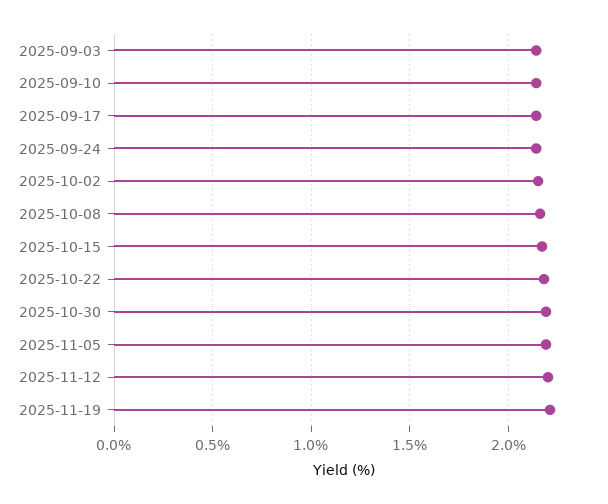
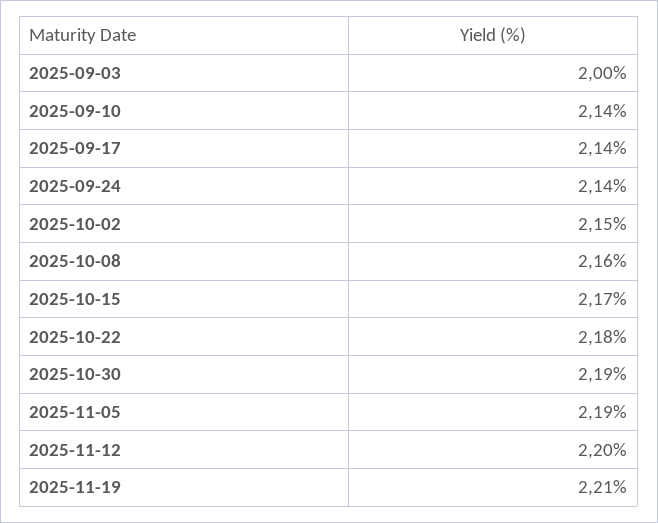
  {
-   "2025-09-03": 2.15,
+   "2025-09-03": 2,
    "2025-09-10": 2.14,
    "2025-09-17": 2.14,
    "2025-09-24": 2.14,
    "2025-10-02": 2.15,
    "2025-10-08": 2.16,
    "2025-10-15": 2.17,
    "2025-10-22": 2.18,
    "2025-10-30": 2.19,
    "2025-11-05": 2.19,
    "2025-11-12": 2.2,
    "2025-11-19": 2.21
  }

